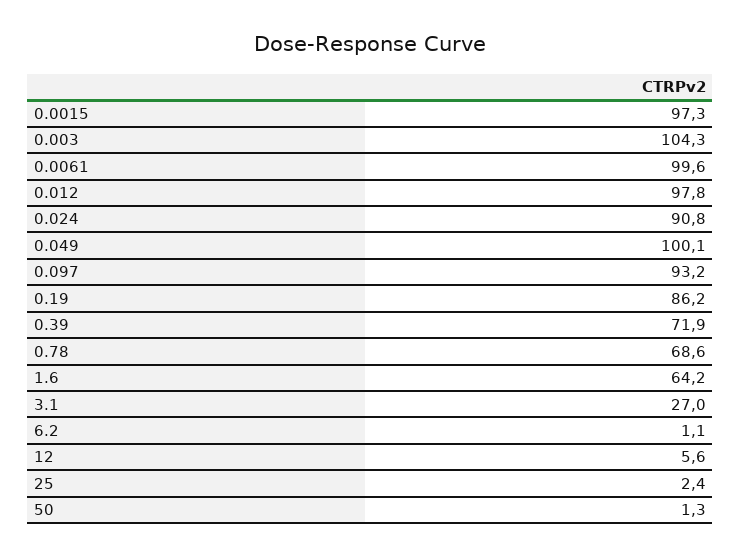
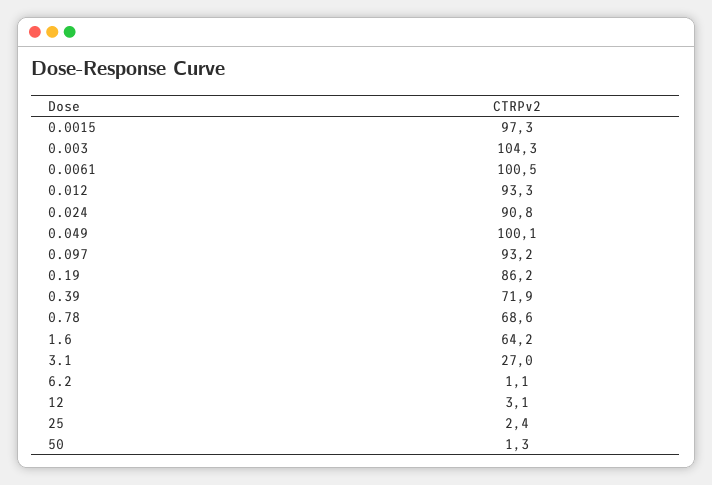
  {
    "0.0015": 97.3,
    "0.003": 104.3,
-   "0.0061": 99.6,
+   "0.0061": 100.5,
-   "0.012": 97.8,
+   "0.012": 93.3,
    "0.024": 90.8,
    "0.049": 100.1,
    "0.097": 93.2,
    "0.19": 86.2,
    "0.39": 71.9,
    "0.78": 68.6,
    "1.6": 64.2,
    "3.1": 27,
    "6.2": 1.1,
-   "12": 5.6,
+   "12": 3.1,
    "25": 2.4,
    "50": 1.3
  }

